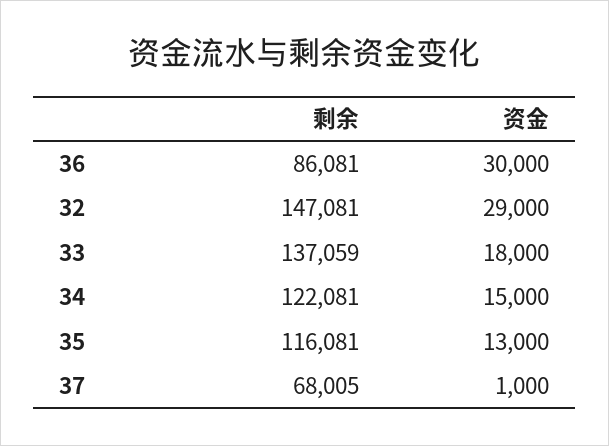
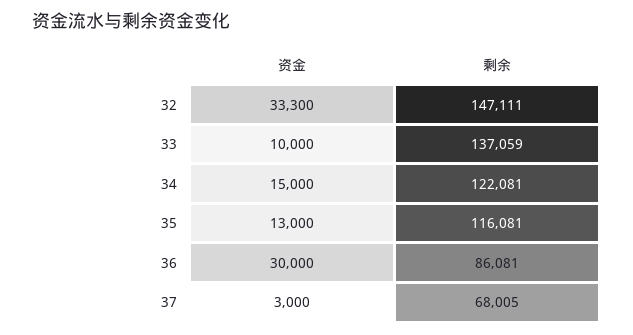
  {
    "剩余": {
      "36": 86081,
-     "32": 147081,
+     "32": 147111,
      "33": 137059,
      "34": 122081,
      "35": 116081,
      "37": 68005
    },
    "资金": {
      "36": 30000,
-     "32": 29000,
+     "32": 33300,
-     "33": 18000,
+     "33": 10000,
      "34": 15000,
      "35": 13000,
-     "37": 1000
+     "37": 3000
    }
  }

